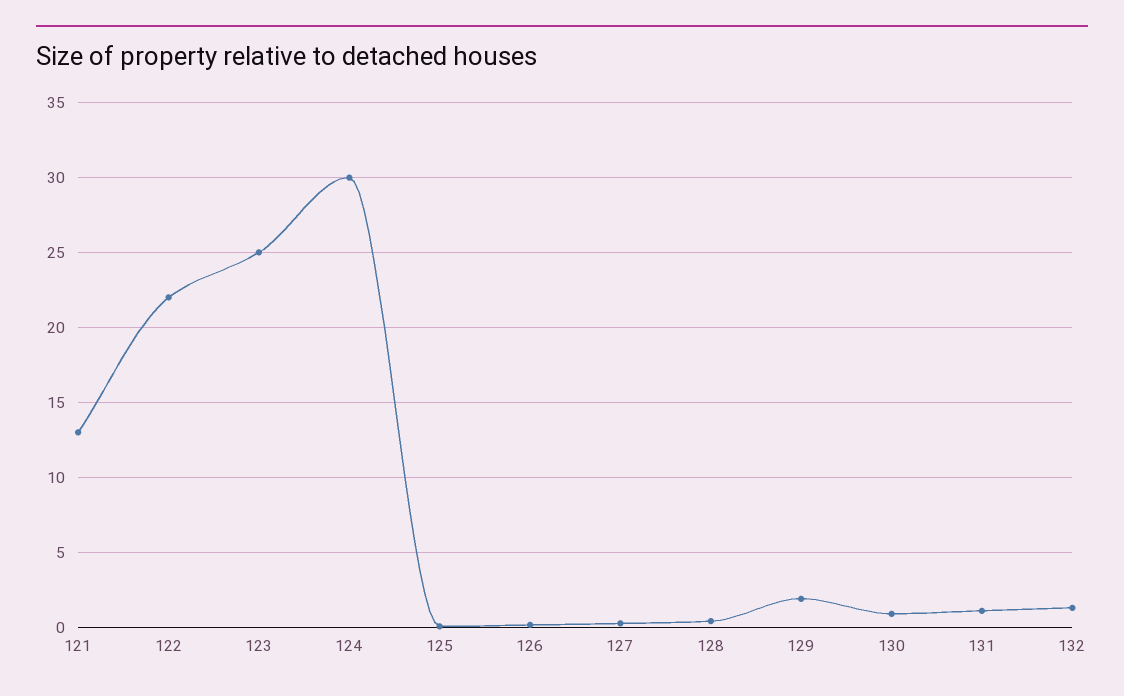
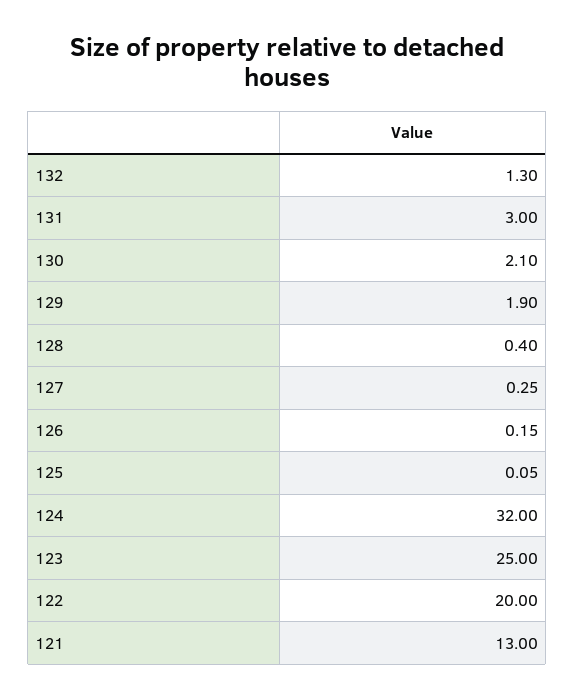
  {
    "121": 13,
-   "122": 22,
+   "122": 20,
    "123": 25,
-   "124": 30,
+   "124": 32,
    "125": 0.05,
    "126": 0.15,
    "127": 0.25,
    "128": 0.4,
    "129": 1.9,
-   "130": 1,
+   "130": 2.1,
-   "131": 1,
+   "131": 3,
    "132": 1.3
  }

